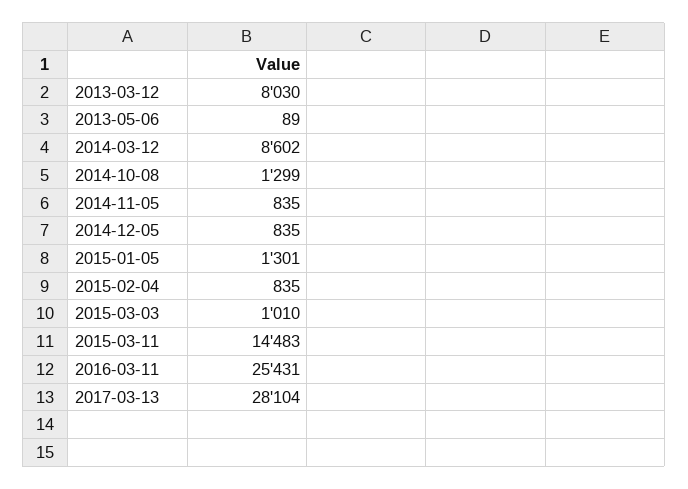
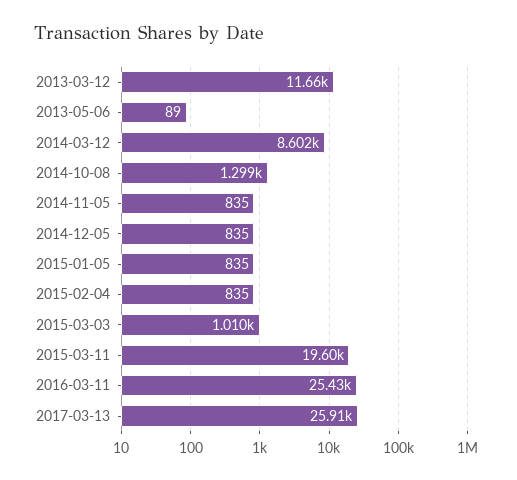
  {
-   "2013-03-12": 8030,
+   "2013-03-12": 11660,
    "2013-05-06": 89,
    "2014-03-12": 8602,
    "2014-10-08": 1299,
    "2014-11-05": 835,
    "2014-12-05": 835,
-   "2015-01-05": 1301,
+   "2015-01-05": 835,
    "2015-02-04": 835,
    "2015-03-03": 1010,
-   "2015-03-11": 14483,
+   "2015-03-11": 19600,
    "2016-03-11": 25431,
-   "2017-03-13": 28104
+   "2017-03-13": 25910
  }

